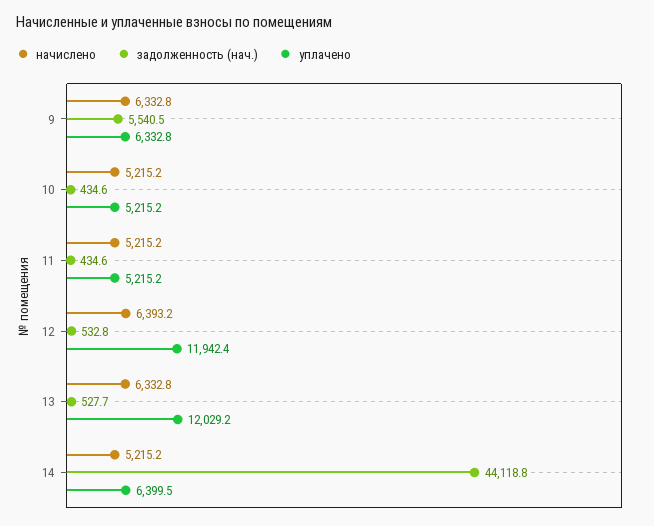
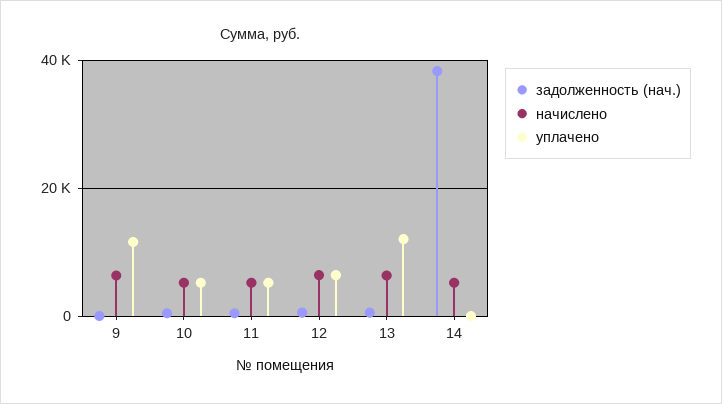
  {
    "начислено": {
      "9": 6332.8,
      "10": 5215.2,
      "11": 5215.2,
      "12": 6393.2,
      "13": 6332.8,
      "14": 5215.2
    },
    "задолженность (нач.)": {
-     "9": 5540.5,
+     "9": 0,
      "10": 434.6,
      "11": 434.6,
      "12": 532.8,
      "13": 527.7,
-     "14": 44118.8
+     "14": 38000
    },
    "уплачено": {
-     "9": 6332.8,
+     "9": 12000,
      "10": 5215.2,
      "11": 5215.2,
-     "12": 11942.4,
+     "12": 6000,
      "13": 12029.2,
-     "14": 6399.5
+     "14": 0
    }
  }

